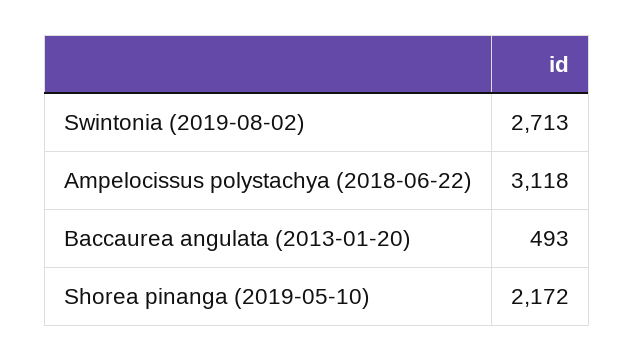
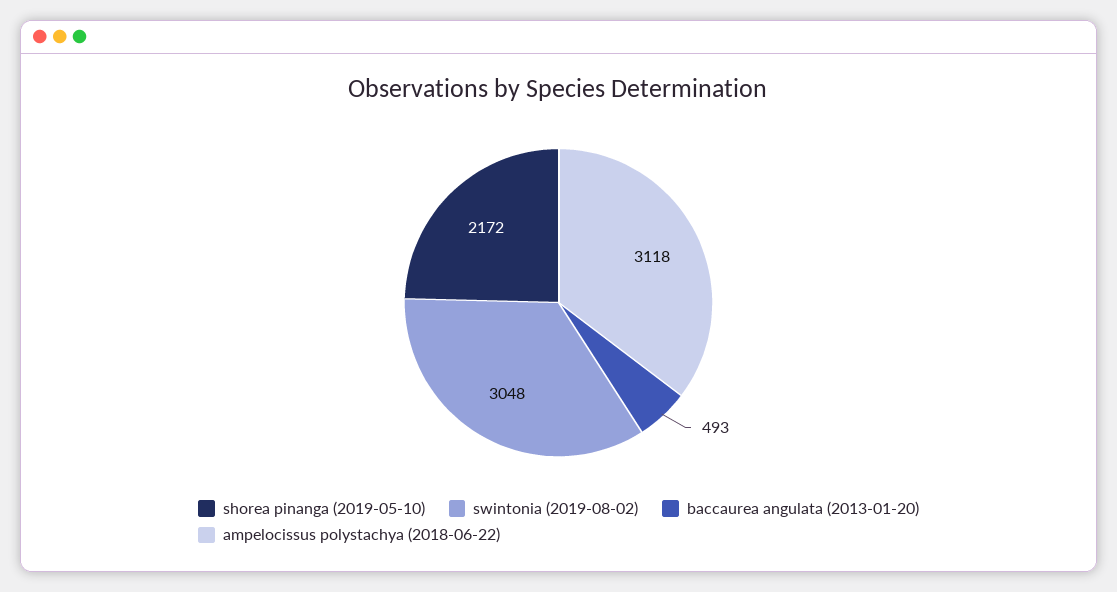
  {
-   "Swintonia (2019-08-02)": 2713,
+   "Swintonia (2019-08-02)": 3048,
    "Ampelocissus polystachya (2018-06-22)": 3118,
    "Baccaurea angulata (2013-01-20)": 493,
    "Shorea pinanga (2019-05-10)": 2172
  }

